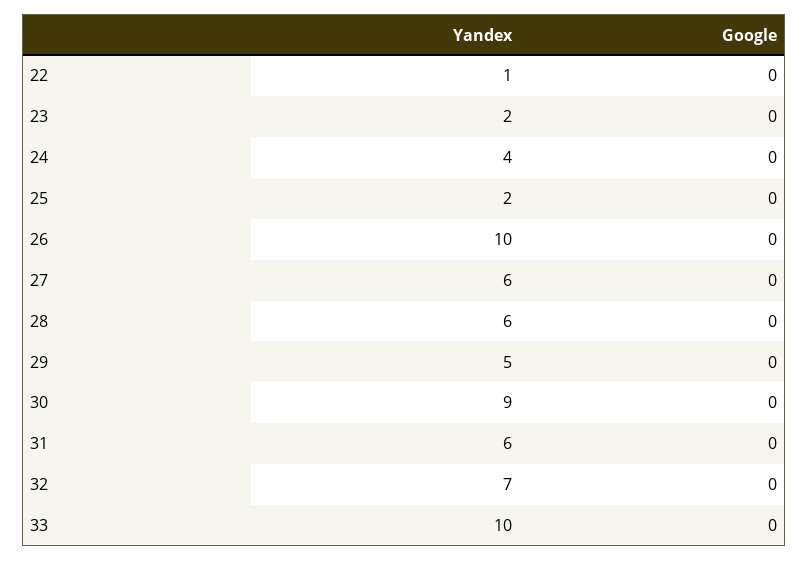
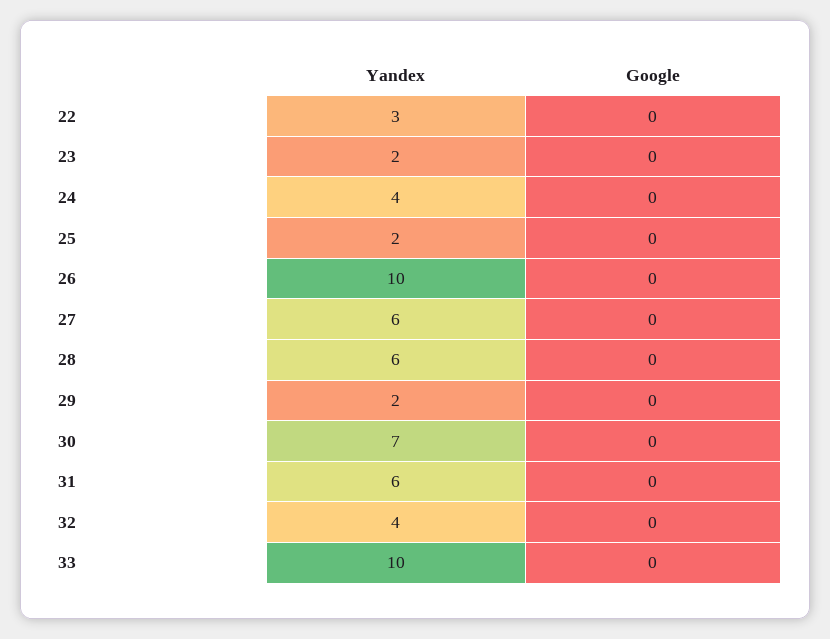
  {
    "Yandex": {
-     "22": 1,
+     "22": 3,
      "23": 2,
      "24": 4,
      "25": 2,
      "26": 10,
      "27": 6,
      "28": 6,
-     "29": 5,
+     "29": 2,
-     "30": 9,
+     "30": 7,
      "31": 6,
-     "32": 7,
+     "32": 4,
      "33": 10
    },
    "Google": {
      "22": 0,
      "23": 0,
      "24": 0,
      "25": 0,
      "26": 0,
      "27": 0,
      "28": 0,
      "29": 0,
      "30": 0,
      "31": 0,
      "32": 0,
      "33": 0
    }
  }

